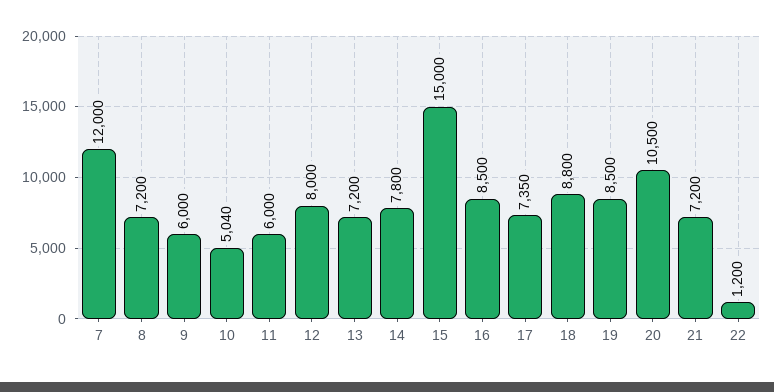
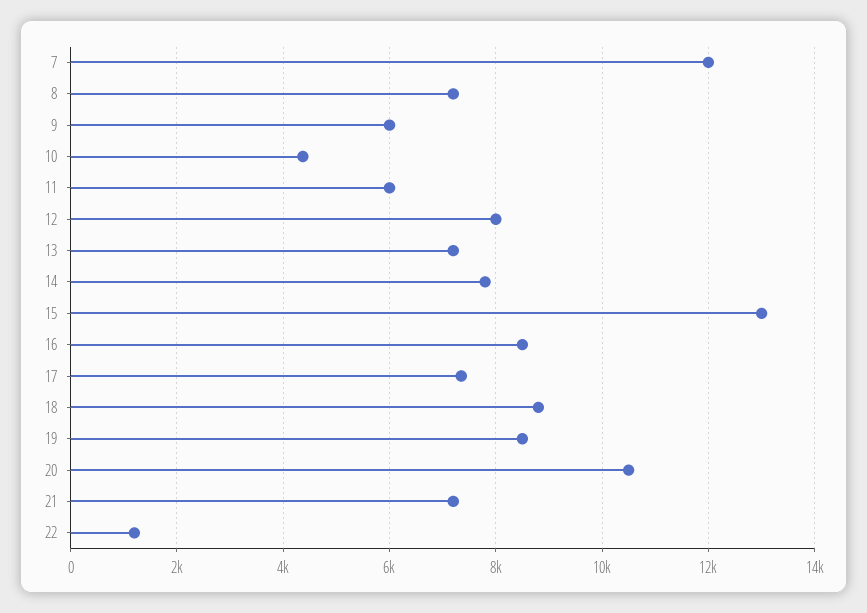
  {
    "7": 12000,
    "8": 7200,
    "9": 6000,
-   "10": 5040,
+   "10": 4400,
    "11": 6000,
    "12": 8000,
    "13": 7200,
    "14": 7800,
-   "15": 15000,
+   "15": 13000,
    "16": 8500,
    "17": 7350,
    "18": 8800,
    "19": 8500,
    "20": 10500,
    "21": 7200,
    "22": 1200
  }

